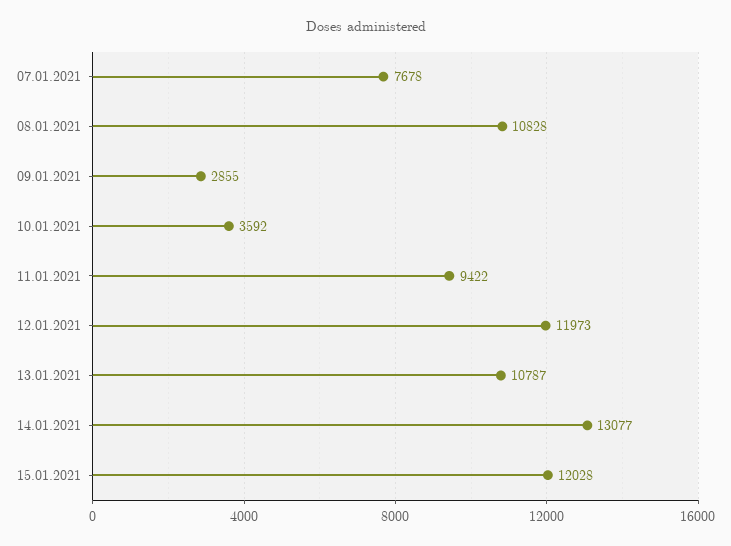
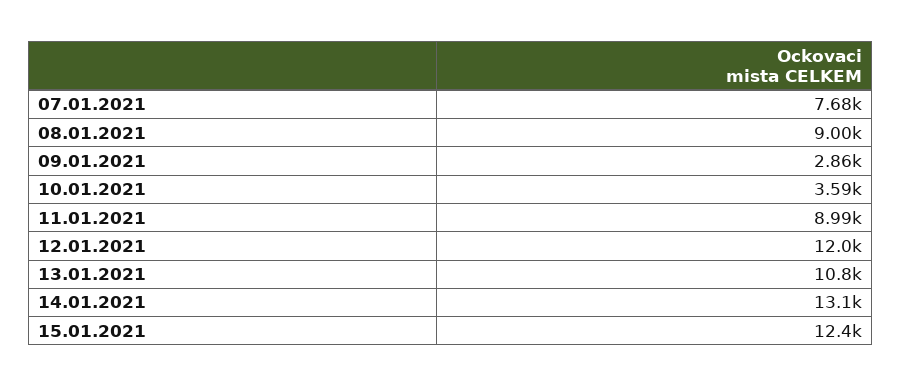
  {
    "07.01.2021": 7678,
-   "08.01.2021": 10828,
+   "08.01.2021": 9000,
    "09.01.2021": 2855,
    "10.01.2021": 3592,
-   "11.01.2021": 9422,
+   "11.01.2021": 8990,
    "12.01.2021": 11973,
    "13.01.2021": 10787,
    "14.01.2021": 13077,
-   "15.01.2021": 12028
+   "15.01.2021": 12400
  }

